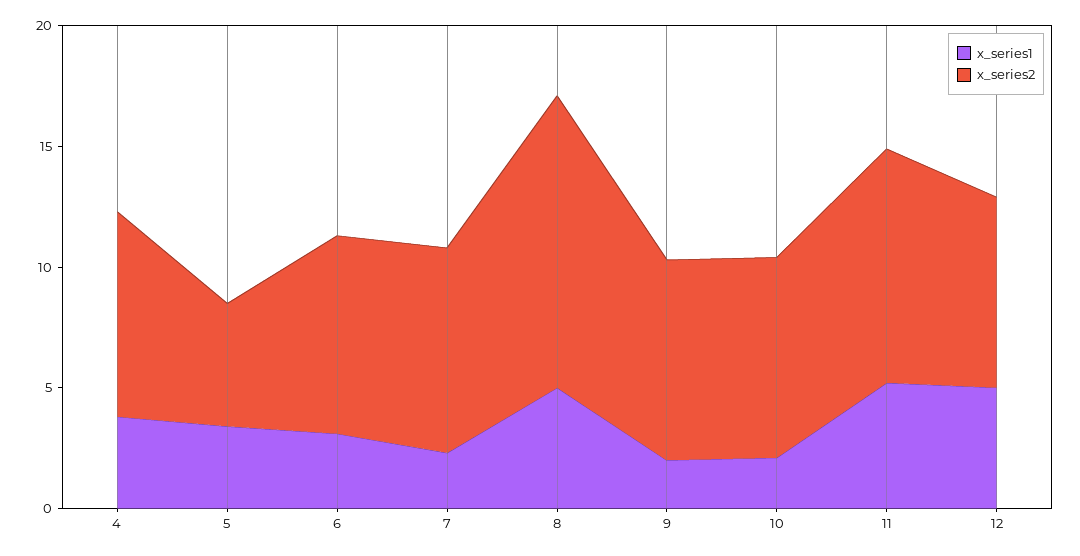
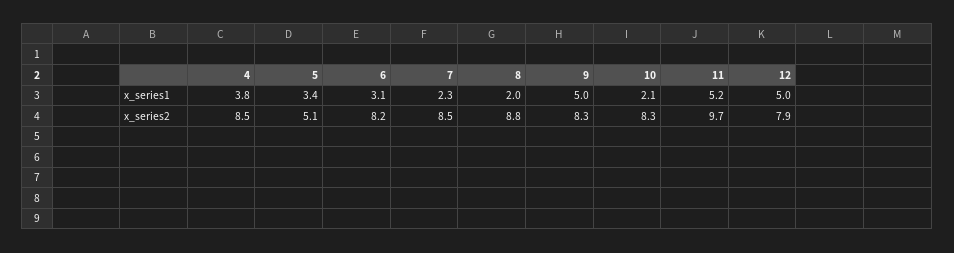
  {
    "x_series1": {
      "4": 3.8,
      "5": 3.4,
      "6": 3.1,
      "7": 2.3,
-     "8": 5,
+     "8": 2,
-     "9": 2,
+     "9": 5,
      "10": 2.1,
      "11": 5.2,
      "12": 5
    },
    "x_series2": {
      "4": 8.5,
      "5": 5.1,
      "6": 8.2,
      "7": 8.5,
-     "8": 12,
+     "8": 8.8,
      "9": 8.3,
      "10": 8.3,
      "11": 9.7,
      "12": 7.9
    }
  }

